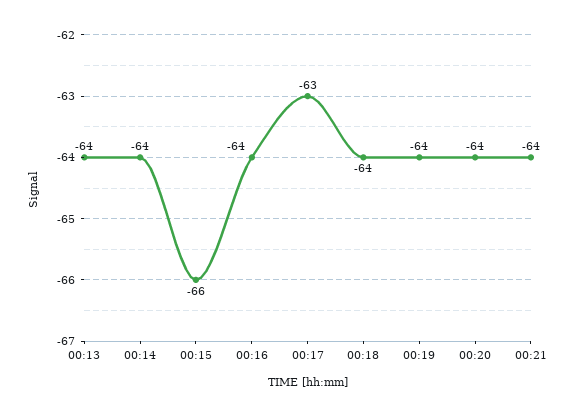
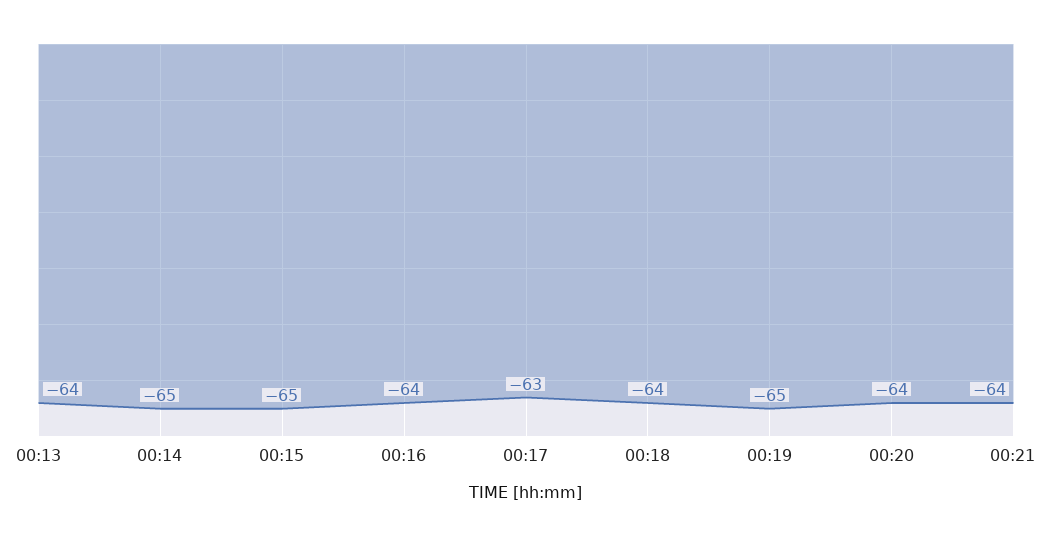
  {
    "00:13": -64,
-   "00:14": -64,
+   "00:14": -65,
-   "00:15": -66,
+   "00:15": -65,
    "00:16": -64,
    "00:17": -63,
    "00:18": -64,
-   "00:19": -64,
+   "00:19": -65,
    "00:20": -64,
    "00:21": -64
  }

